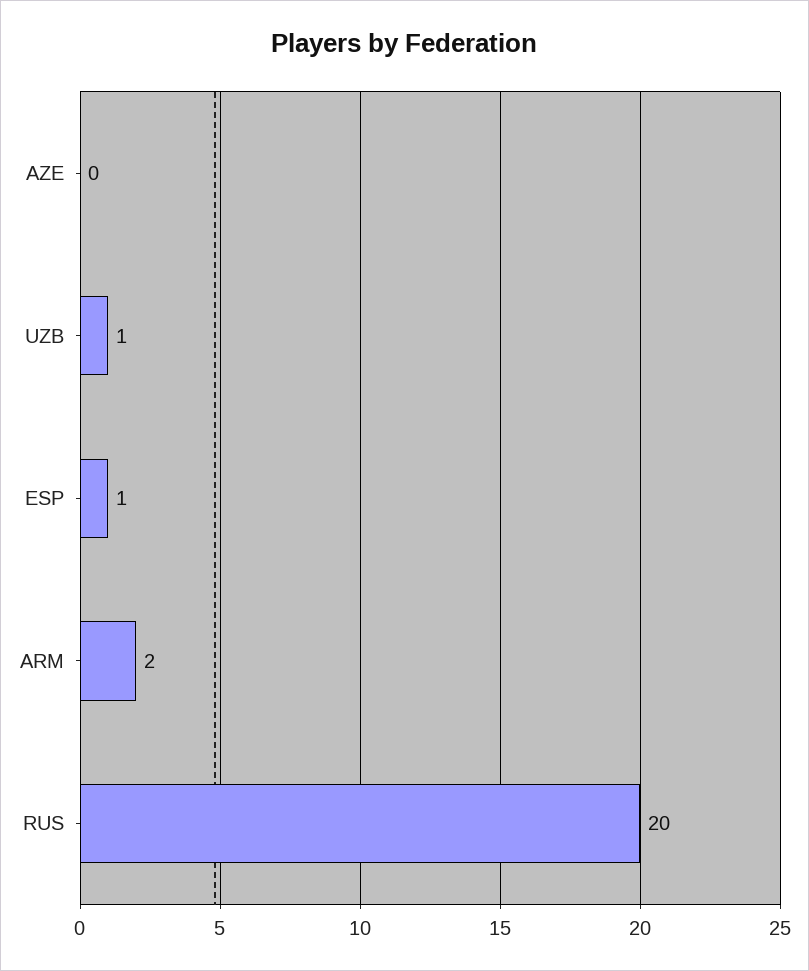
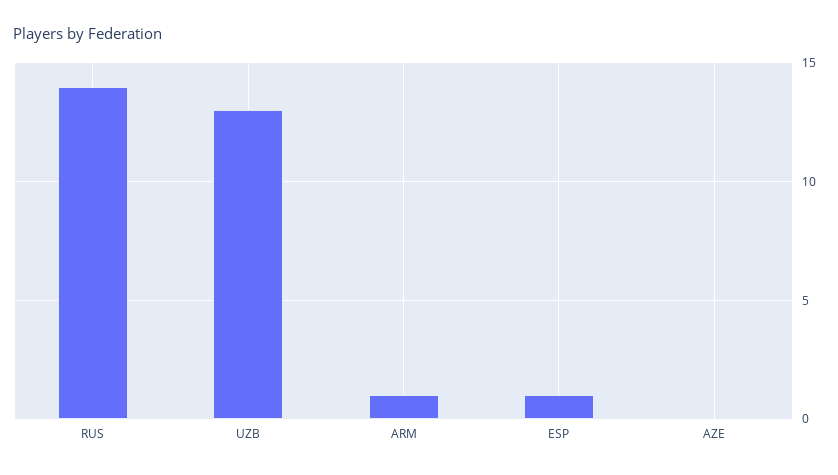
  {
    "AZE": 0,
-   "UZB": 1,
+   "UZB": 13,
    "ESP": 1,
-   "ARM": 2,
+   "ARM": 1,
-   "RUS": 20
+   "RUS": 14
  }

